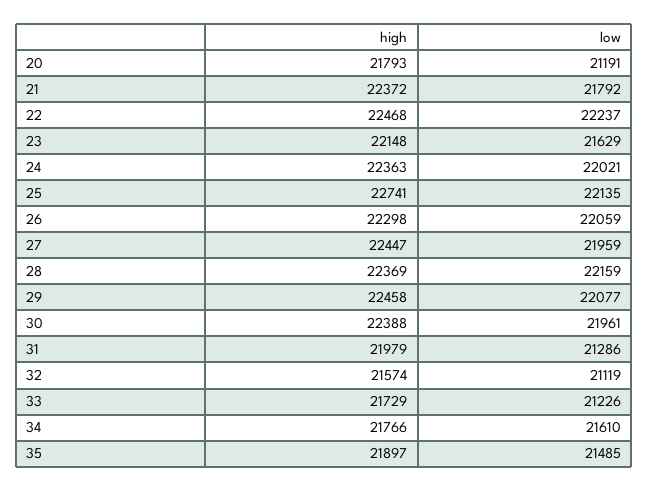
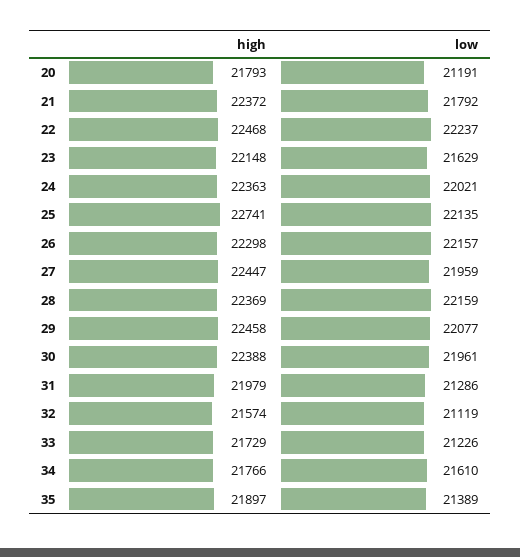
  {
    "high": {
      "20": 21793,
      "21": 22372,
      "22": 22468,
      "23": 22148,
      "24": 22363,
      "25": 22741,
      "26": 22298,
      "27": 22447,
      "28": 22369,
      "29": 22458,
      "30": 22388,
      "31": 21979,
      "32": 21574,
      "33": 21729,
      "34": 21766,
      "35": 21897
    },
    "low": {
      "20": 21191,
      "21": 21792,
      "22": 22237,
      "23": 21629,
      "24": 22021,
      "25": 22135,
-     "26": 22059,
+     "26": 22157,
      "27": 21959,
      "28": 22159,
      "29": 22077,
      "30": 21961,
      "31": 21286,
      "32": 21119,
      "33": 21226,
      "34": 21610,
-     "35": 21485
+     "35": 21389
    }
  }

